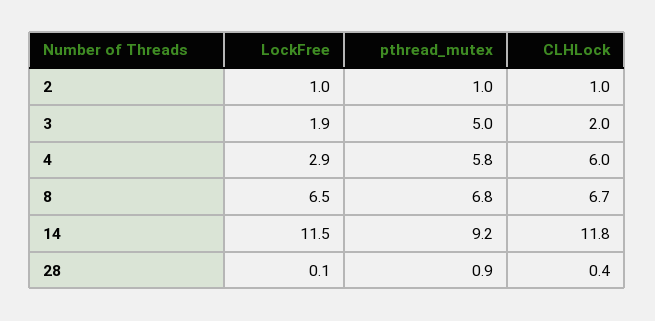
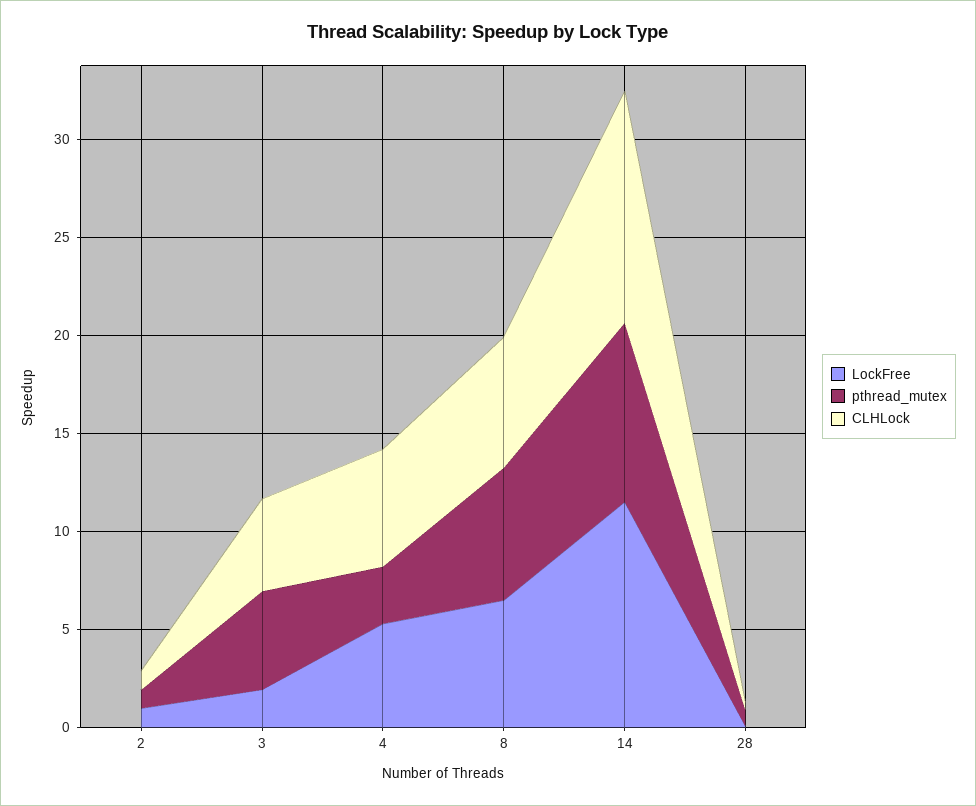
  {
    "LockFree": {
      "2": 1,
      "3": 1.9,
-     "4": 2.9,
+     "4": 5,
      "8": 6.5,
      "14": 11.5,
      "28": 0.1
    },
    "pthread_mutex": {
      "2": 1,
      "3": 5,
-     "4": 5.8,
+     "4": 3,
      "8": 6.8,
      "14": 9.2,
      "28": 0.9
    },
    "CLHLock": {
      "2": 1,
-     "3": 2,
+     "3": 5,
      "4": 6,
      "8": 6.7,
      "14": 11.8,
      "28": 0.4
    }
  }

